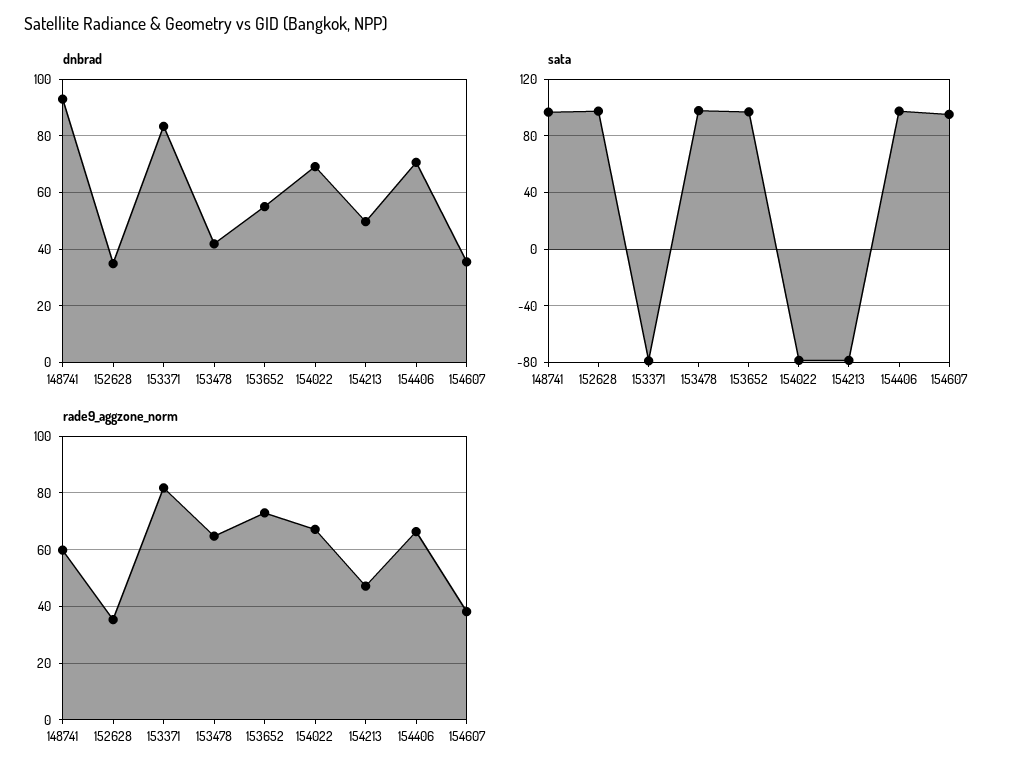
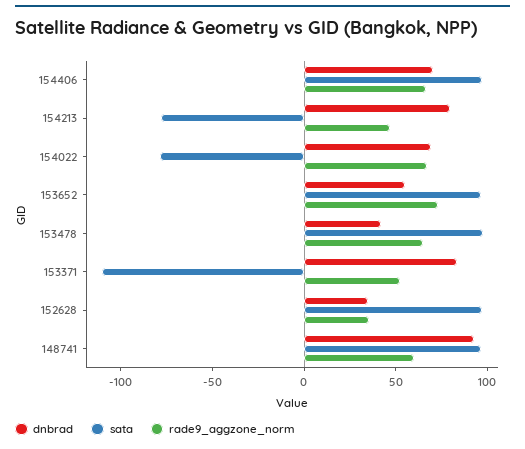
  {
    "dnbrad": {
      "148741": 92.5,
      "152628": 35,
      "153371": 82.5,
      "153478": 42.5,
      "153652": 55,
      "154022": 70,
-     "154213": 50,
+     "154213": 80,
-     "154406": 70,
+     "154406": 70
-     "154607": 35
    },
    "sata": {
      "148741": 95,
      "152628": 95,
-     "153371": -80,
+     "153371": -110,
      "153478": 100,
      "153652": 95,
      "154022": -80,
      "154213": -80,
-     "154406": 95,
+     "154406": 95
-     "154607": 95
    },
    "rade9_aggzone_norm": {
      "148741": 60,
      "152628": 35,
-     "153371": 82.5,
+     "153371": 50,
      "153478": 65,
      "153652": 72.5,
      "154022": 67.5,
      "154213": 47.5,
-     "154406": 67.5,
+     "154406": 67.5
-     "154607": 37.5
    }
  }

